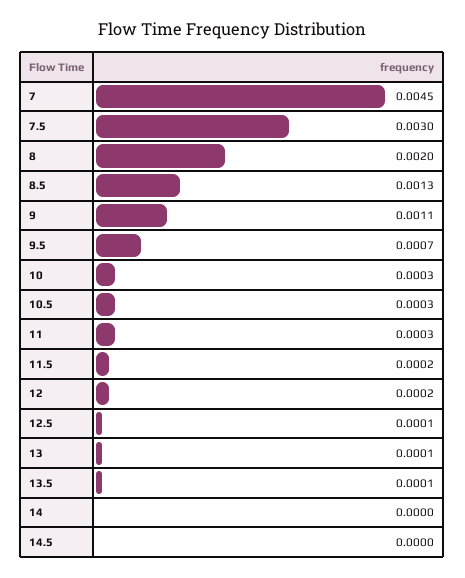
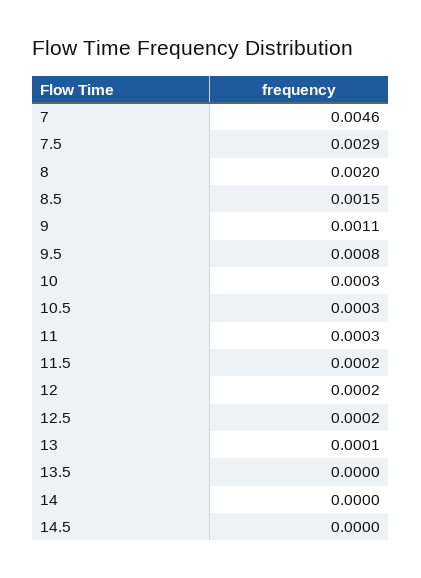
  {
-   "7": 0.0045,
+   "7": 0.0046,
-   "7.5": 0.003,
+   "7.5": 0.0029,
    "8": 0.002,
-   "8.5": 0.0013,
+   "8.5": 0.0015,
    "9": 0.0011,
-   "9.5": 0.0007,
+   "9.5": 0.0008,
    "10": 0.0003,
    "10.5": 0.0003,
    "11": 0.0003,
    "11.5": 0.0002,
    "12": 0.0002,
-   "12.5": 0.0001,
+   "12.5": 0.0002,
    "13": 0.0001,
-   "13.5": 0.0001,
+   "13.5": 0,
    "14": 0,
    "14.5": 0
  }

